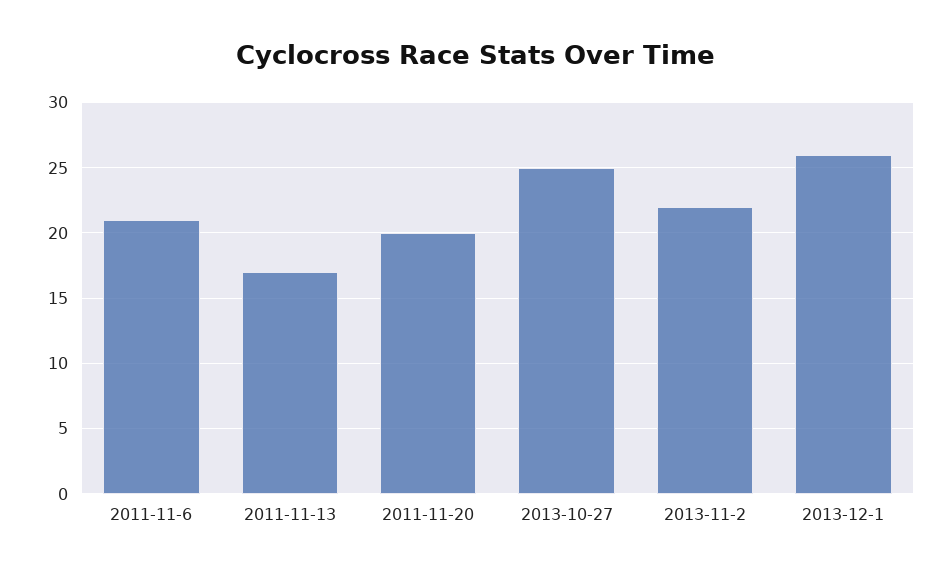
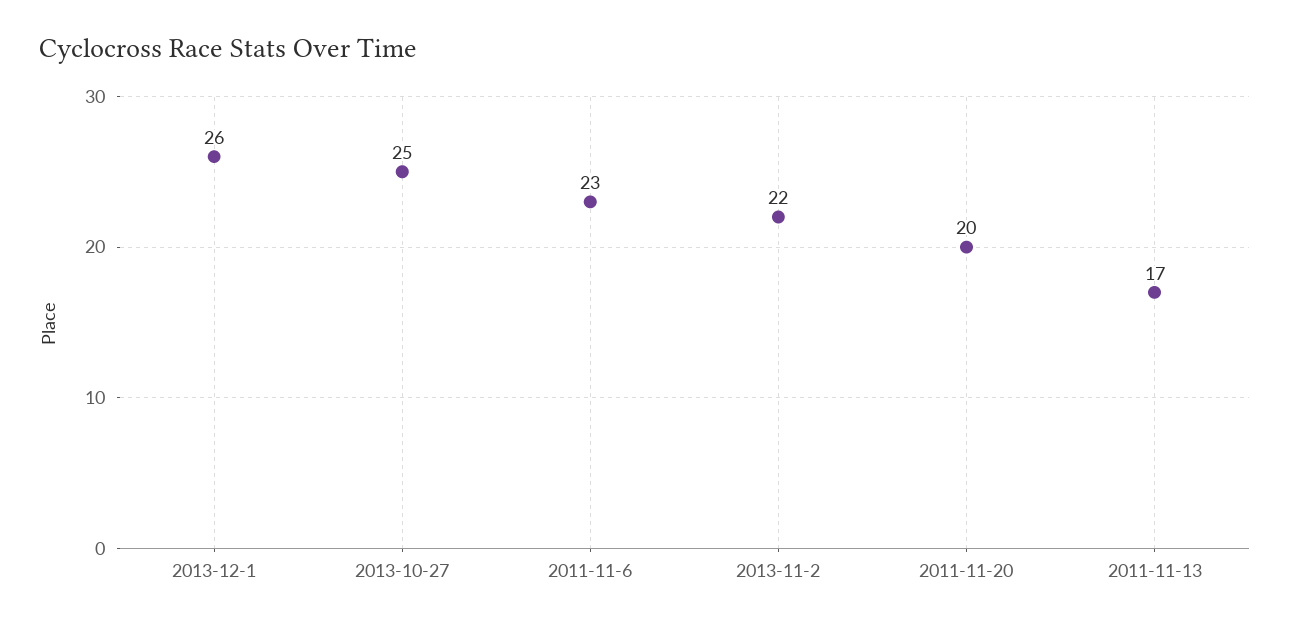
  {
-   "2011-11-6": 21,
+   "2011-11-6": 23,
    "2011-11-13": 17,
    "2011-11-20": 20,
    "2013-10-27": 25,
    "2013-11-2": 22,
    "2013-12-1": 26
  }

